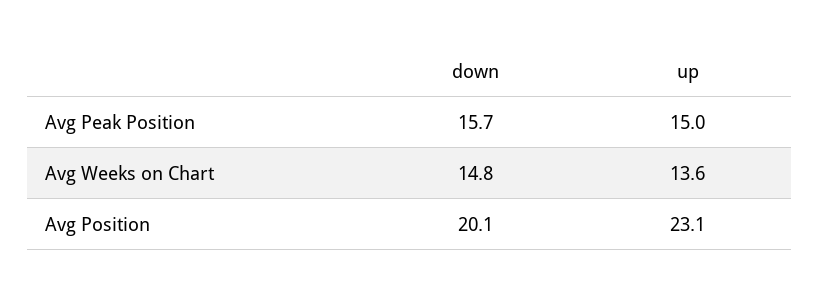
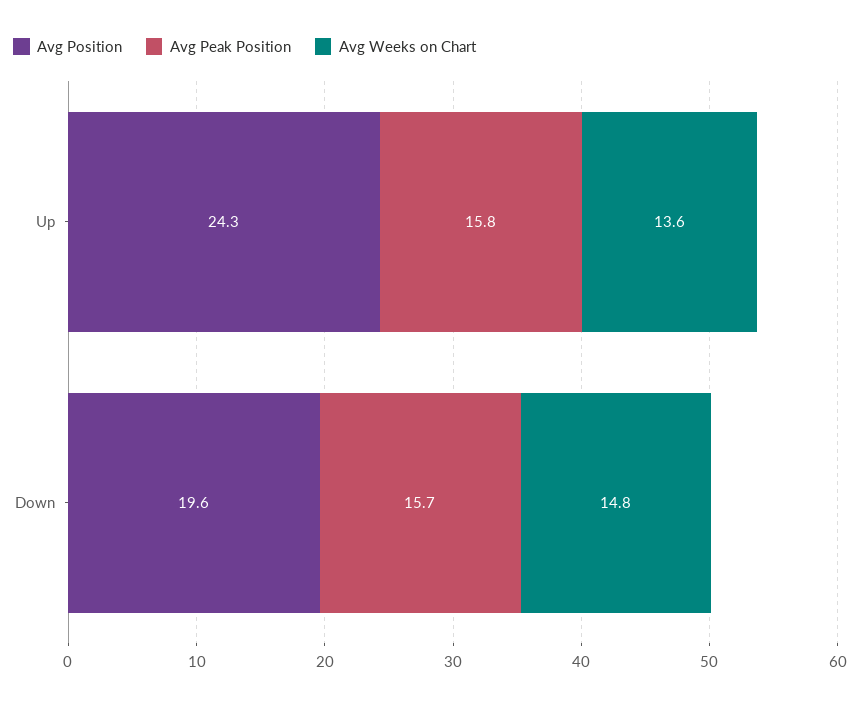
  {
    "Avg Peak Position": {
      "down": 15.7,
-     "up": 15
+     "up": 15.8
    },
    "Avg Weeks on Chart": {
      "down": 14.8,
      "up": 13.6
    },
    "Avg Position": {
-     "down": 20.1,
+     "down": 19.6,
-     "up": 23.1
+     "up": 24.3
    }
  }

